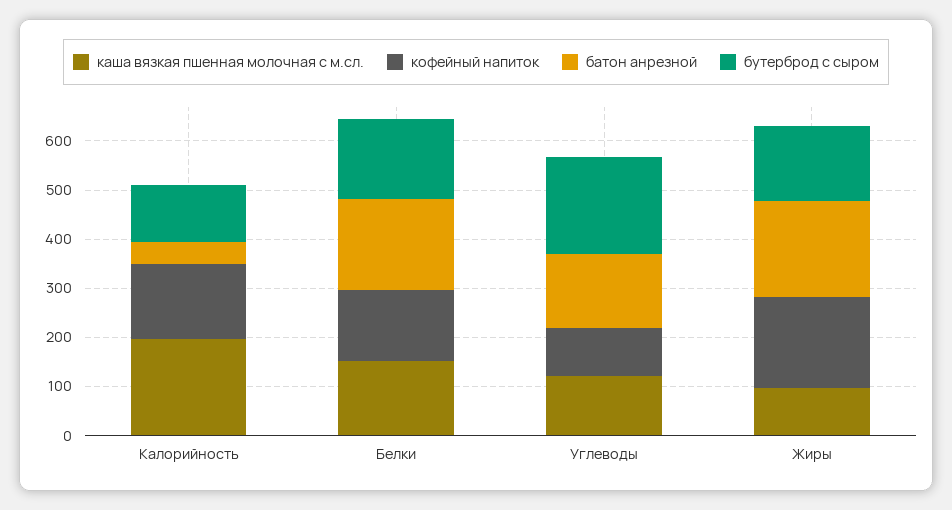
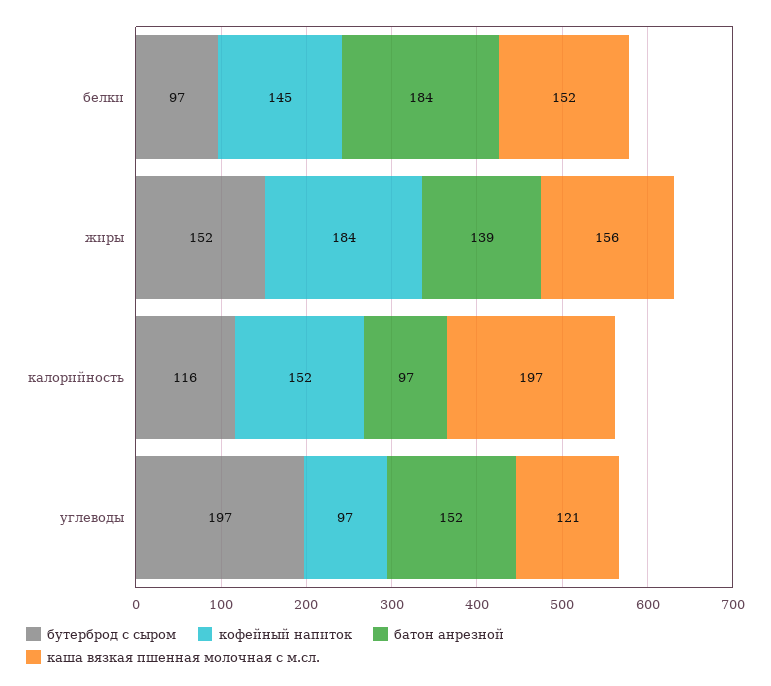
  {
    "каша вязкая пшенная молочная с м.сл.": {
      "Калорийность": 197,
      "Белки": 152,
      "Углеводы": 121,
-     "Жиры": 100
+     "Жиры": 156
    },
    "кофейный напиток": {
      "Калорийность": 152,
      "Белки": 145,
      "Углеводы": 97,
      "Жиры": 184
    },
    "батон анрезной": {
-     "Калорийность": 40,
+     "Калорийность": 97,
      "Белки": 184,
      "Углеводы": 152,
-     "Жиры": 200
+     "Жиры": 139
    },
    "бутерброд с сыром": {
      "Калорийность": 116,
-     "Белки": 160,
+     "Белки": 97,
      "Углеводы": 197,
      "Жиры": 152
    }
  }

